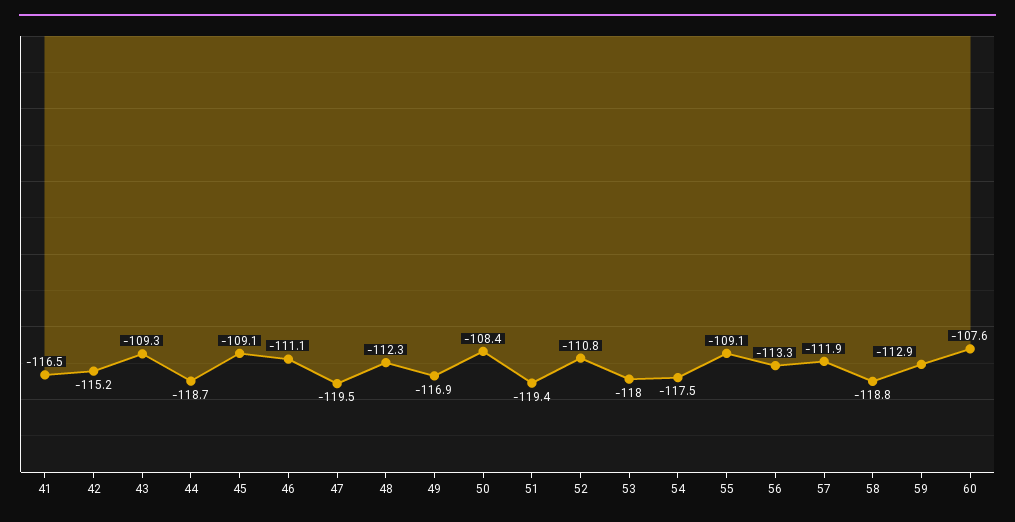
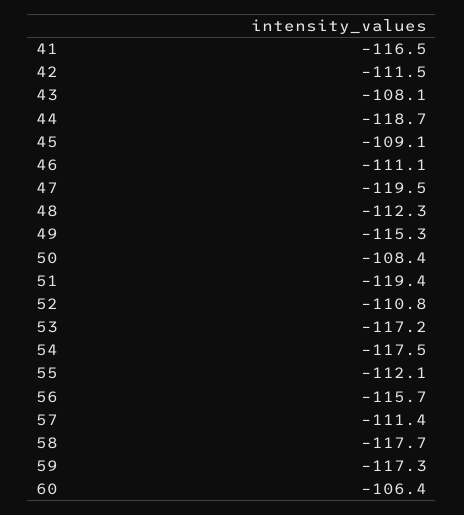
  {
    "41": -116.5,
-   "42": -115.2,
+   "42": -111.5,
-   "43": -109.3,
+   "43": -108.1,
    "44": -118.7,
    "45": -109.1,
    "46": -111.1,
    "47": -119.5,
    "48": -112.3,
-   "49": -116.9,
+   "49": -115.3,
    "50": -108.4,
    "51": -119.4,
    "52": -110.8,
-   "53": -118,
+   "53": -117.2,
    "54": -117.5,
-   "55": -109.1,
+   "55": -112.1,
-   "56": -113.3,
+   "56": -115.7,
-   "57": -111.9,
+   "57": -111.4,
-   "58": -118.8,
+   "58": -117.7,
-   "59": -112.9,
+   "59": -117.3,
-   "60": -107.6
+   "60": -106.4
  }

